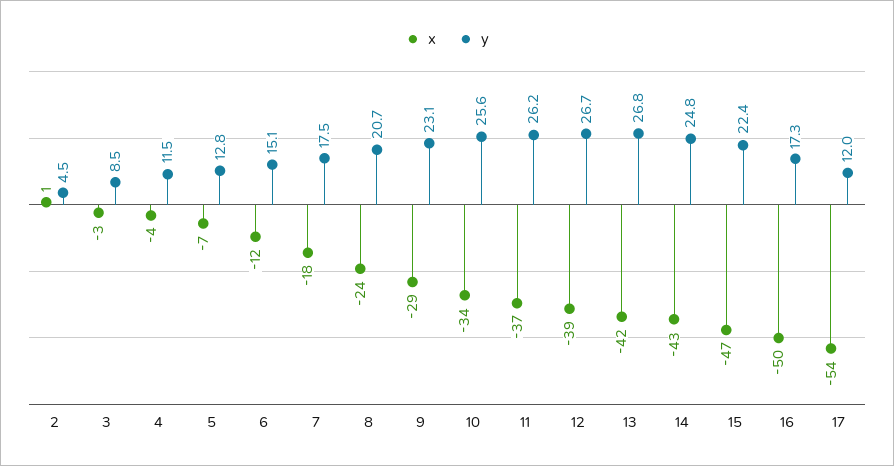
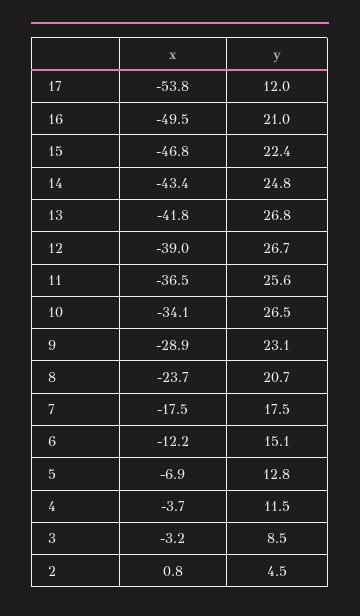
  {
    "x": {
      "2": 0.8,
      "3": -3.2,
      "4": -3.7,
      "5": -6.9,
      "6": -12.2,
      "7": -17.5,
      "8": -23.7,
      "9": -28.9,
      "10": -34.1,
      "11": -36.5,
      "12": -39,
      "13": -41.8,
      "14": -43.4,
      "15": -46.8,
      "16": -49.5,
      "17": -53.8
    },
    "y": {
      "2": 4.5,
      "3": 8.5,
      "4": 11.5,
      "5": 12.8,
      "6": 15.1,
      "7": 17.5,
      "8": 20.7,
      "9": 23.1,
-     "10": 25.6,
+     "10": 26.5,
-     "11": 26.2,
+     "11": 25.6,
      "12": 26.7,
      "13": 26.8,
      "14": 24.8,
      "15": 22.4,
-     "16": 17.3,
+     "16": 21,
      "17": 12
    }
  }

